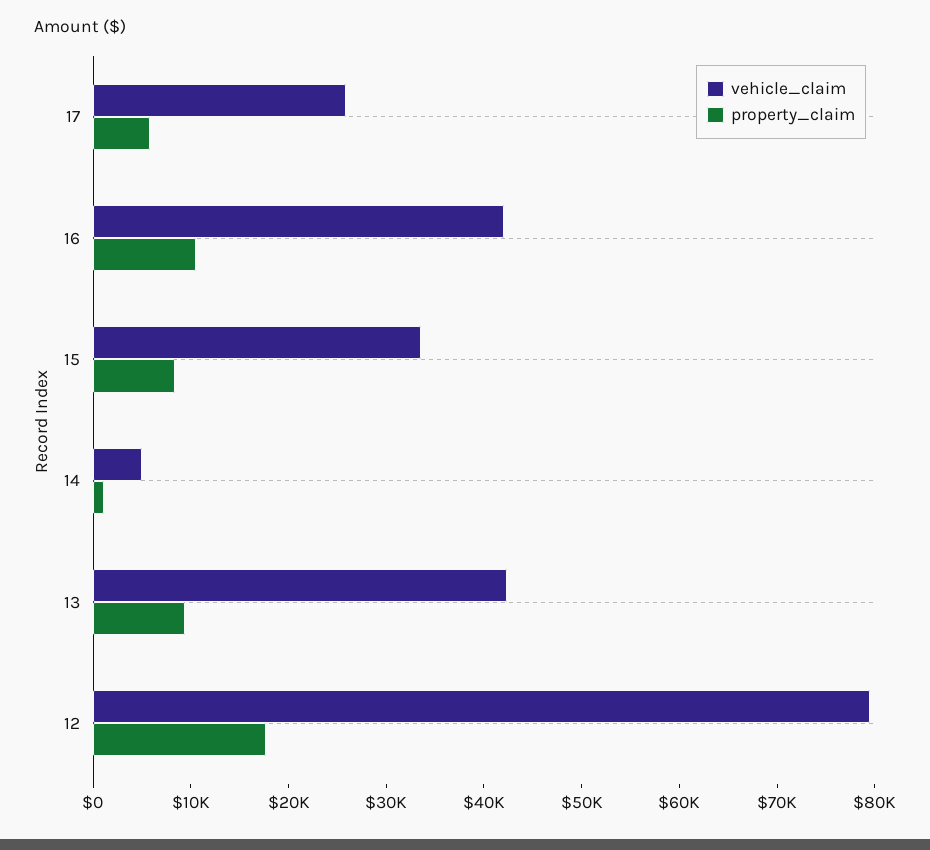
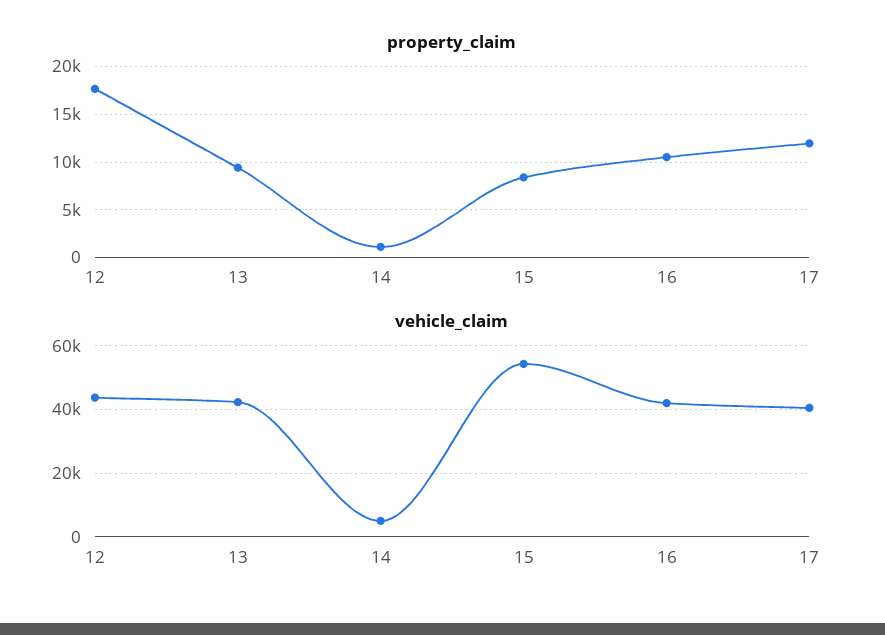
  {
    "vehicle_claim": {
-     "17": 26000,
+     "17": 40000,
      "16": 42000,
-     "15": 34000,
+     "15": 54000,
      "14": 6000,
      "13": 42000,
-     "12": 80000
+     "12": 44000
    },
    "property_claim": {
-     "17": 6000,
+     "17": 12000,
      "16": 11000,
      "15": 8000,
      "14": 1000,
      "13": 9000,
      "12": 18000
    }
  }

